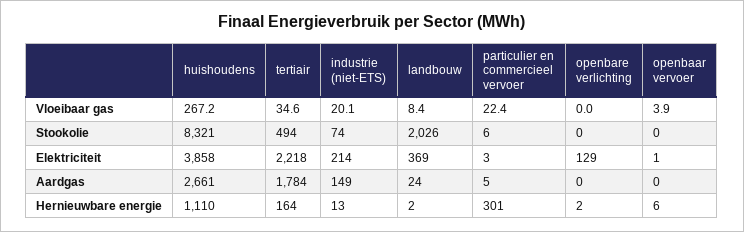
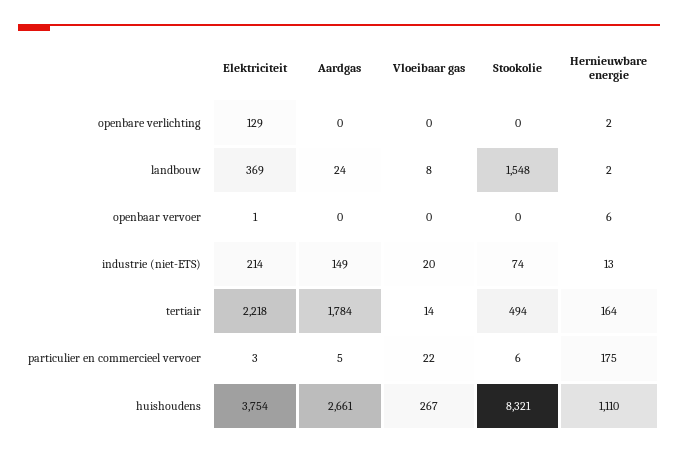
  {
    "huishoudens": {
      "Vloeibaar gas": 267.2,
      "Stookolie": 8321,
-     "Elektriciteit": 3858,
+     "Elektriciteit": 3754,
      "Aardgas": 2661,
      "Hernieuwbare energie": 1110
    },
    "tertiair": {
-     "Vloeibaar gas": 34.6,
+     "Vloeibaar gas": 14,
      "Stookolie": 494,
      "Elektriciteit": 2218,
      "Aardgas": 1784,
      "Hernieuwbare energie": 164
    },
    "industrie (niet-ETS)": {
      "Vloeibaar gas": 20.1,
      "Stookolie": 74,
      "Elektriciteit": 214,
      "Aardgas": 149,
      "Hernieuwbare energie": 13
    },
    "landbouw": {
      "Vloeibaar gas": 8.4,
-     "Stookolie": 2026,
+     "Stookolie": 1548,
      "Elektriciteit": 369,
      "Aardgas": 24,
      "Hernieuwbare energie": 2
    },
    "particulier en commercieel vervoer": {
      "Vloeibaar gas": 22.4,
      "Stookolie": 6,
      "Elektriciteit": 3,
      "Aardgas": 5,
-     "Hernieuwbare energie": 301
+     "Hernieuwbare energie": 175
    },
    "openbare verlichting": {
      "Vloeibaar gas": 0,
      "Stookolie": 0,
      "Elektriciteit": 129,
      "Aardgas": 0,
      "Hernieuwbare energie": 2
    },
    "openbaar vervoer": {
-     "Vloeibaar gas": 3.9,
+     "Vloeibaar gas": 0,
      "Stookolie": 0,
      "Elektriciteit": 1,
      "Aardgas": 0,
      "Hernieuwbare energie": 6
    }
  }

